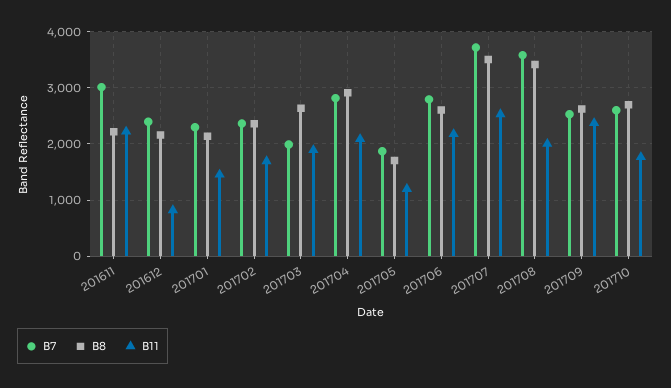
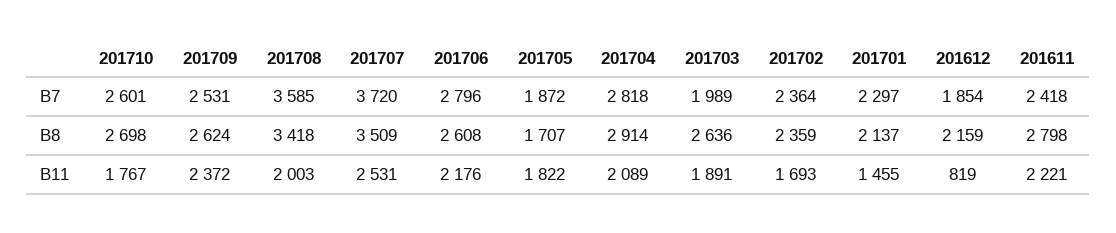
  {
    "B7": {
-     "201611": 3000,
+     "201611": 2418,
-     "201612": 2400,
+     "201612": 1854,
      "201701": 2297,
      "201702": 2364,
      "201703": 1989,
      "201704": 2818,
      "201705": 1872,
      "201706": 2796,
      "201707": 3720,
      "201708": 3585,
      "201709": 2531,
      "201710": 2601
    },
    "B8": {
-     "201611": 2200,
+     "201611": 2798,
      "201612": 2159,
      "201701": 2137,
      "201702": 2359,
      "201703": 2636,
      "201704": 2914,
      "201705": 1707,
      "201706": 2608,
      "201707": 3509,
      "201708": 3418,
      "201709": 2624,
      "201710": 2698
    },
    "B11": {
      "201611": 2221,
      "201612": 819,
      "201701": 1455,
      "201702": 1693,
      "201703": 1891,
      "201704": 2089,
-     "201705": 1200,
+     "201705": 1822,
      "201706": 2176,
      "201707": 2531,
      "201708": 2003,
      "201709": 2372,
      "201710": 1767
    }
  }

